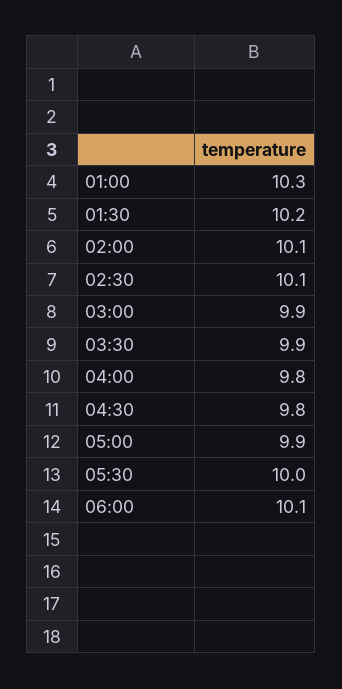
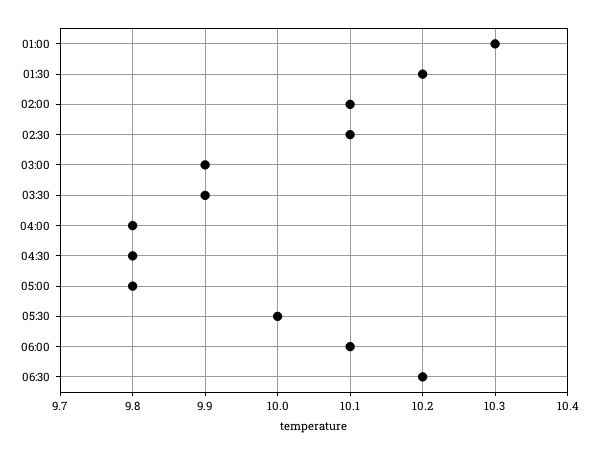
  {
    "01:00": 10.3,
    "01:30": 10.2,
    "02:00": 10.1,
    "02:30": 10.1,
    "03:00": 9.9,
    "03:30": 9.9,
    "04:00": 9.8,
    "04:30": 9.8,
-   "05:00": 9.9,
+   "05:00": 9.8,
    "05:30": 10,
-   "06:00": 10.1
+   "06:00": 10.1,
+   "06:30": 10.2
  }

